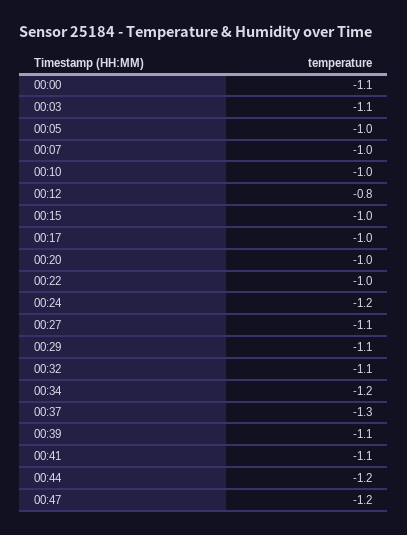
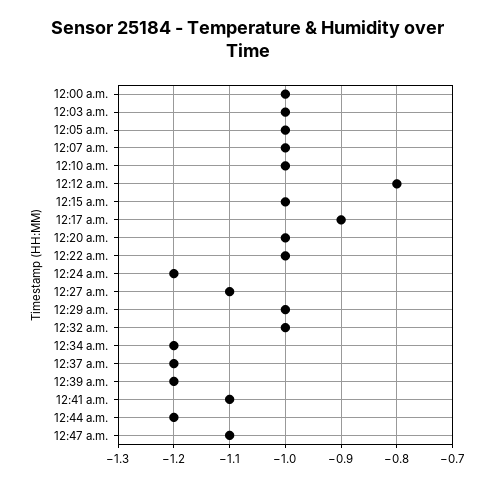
  {
-   "00:00": -1.1,
+   "00:00": -1,
-   "00:03": -1.1,
+   "00:03": -1,
    "00:05": -1,
    "00:07": -1,
    "00:10": -1,
    "00:12": -0.8,
    "00:15": -1,
-   "00:17": -1,
+   "00:17": -0.9,
    "00:20": -1,
    "00:22": -1,
    "00:24": -1.2,
    "00:27": -1.1,
-   "00:29": -1.1,
+   "00:29": -1,
-   "00:32": -1.1,
+   "00:32": -1,
    "00:34": -1.2,
-   "00:37": -1.3,
+   "00:37": -1.2,
-   "00:39": -1.1,
+   "00:39": -1.2,
    "00:41": -1.1,
    "00:44": -1.2,
-   "00:47": -1.2
+   "00:47": -1.1
  }

